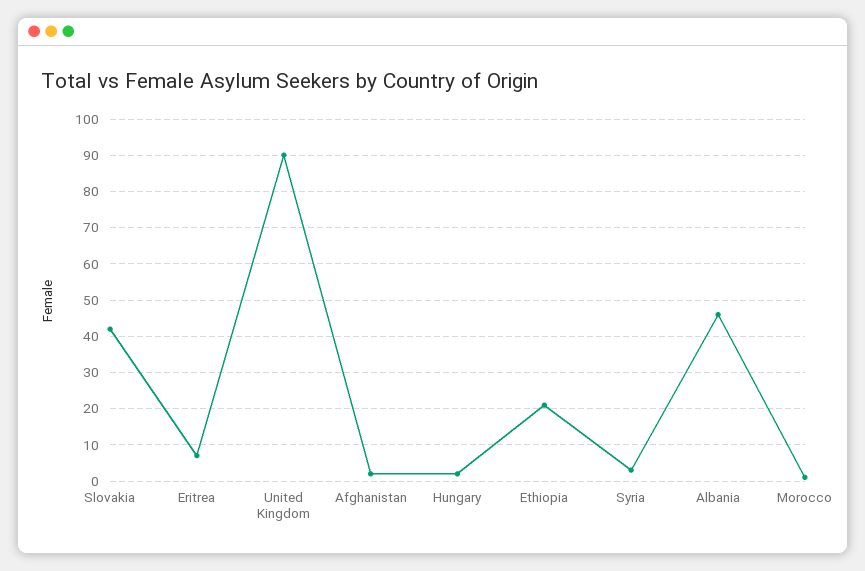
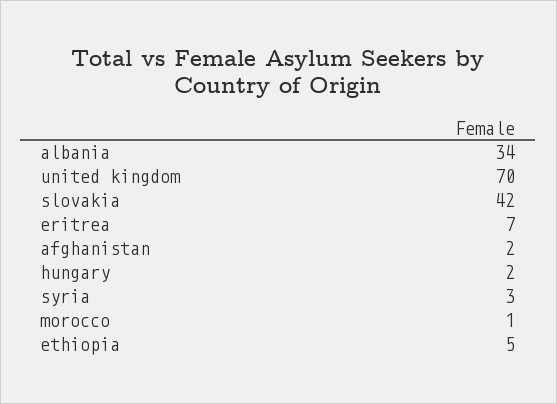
  {
    "Slovakia": 42,
    "Eritrea": 7,
-   "United Kingdom": 90,
+   "United Kingdom": 70,
    "Afghanistan": 2,
    "Hungary": 2,
-   "Ethiopia": 20,
+   "Ethiopia": 5,
    "Syria": 3,
-   "Albania": 45,
+   "Albania": 34,
    "Morocco": 1
  }

